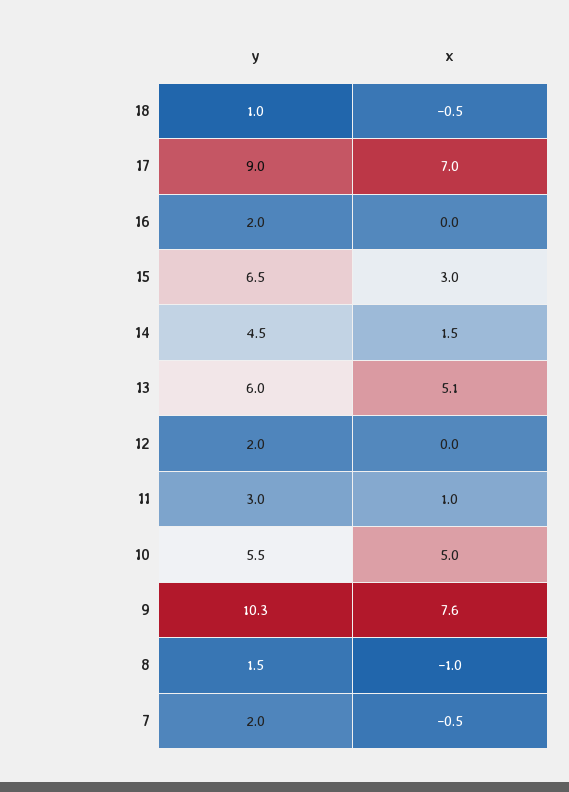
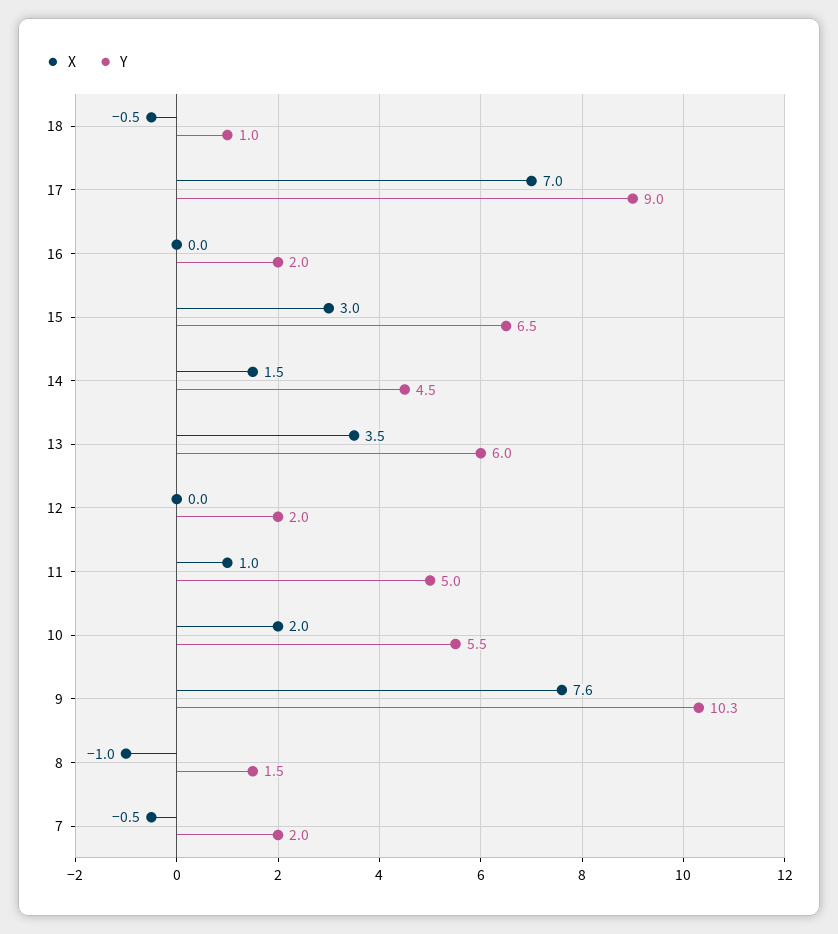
  {
    "y": {
      "18": 1,
      "17": 9,
      "16": 2,
      "15": 6.5,
      "14": 4.5,
      "13": 6,
      "12": 2,
-     "11": 3,
+     "11": 5,
      "10": 5.5,
      "9": 10.3,
      "8": 1.5,
      "7": 2
    },
    "x": {
      "18": -0.5,
      "17": 7,
      "16": 0,
      "15": 3,
      "14": 1.5,
-     "13": 5.1,
+     "13": 3.5,
      "12": 0,
      "11": 1,
-     "10": 5,
+     "10": 2,
      "9": 7.6,
      "8": -1,
      "7": -0.5
    }
  }

